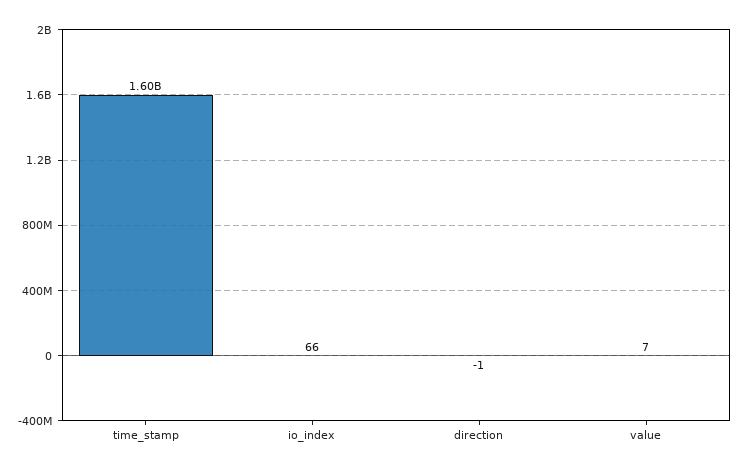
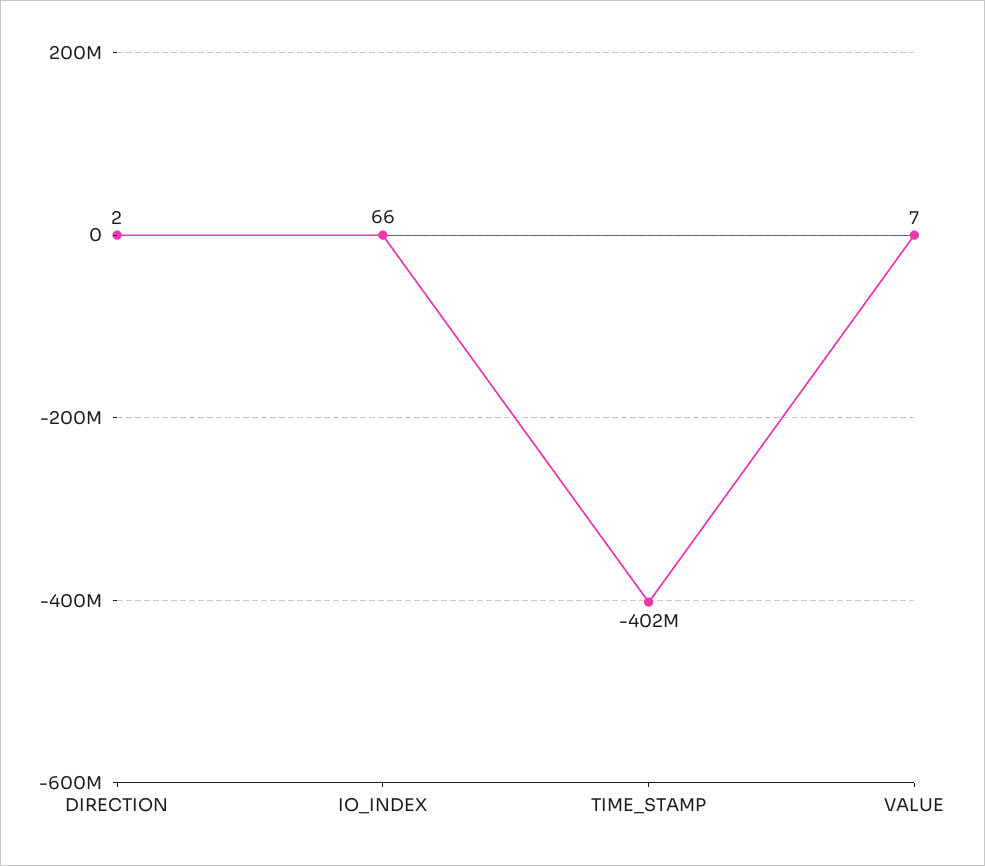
  {
-   "time_stamp": 1600000000,
+   "time_stamp": -402000000,
    "io_index": 66,
-   "direction": -1,
+   "direction": 2,
    "value": 7
  }

